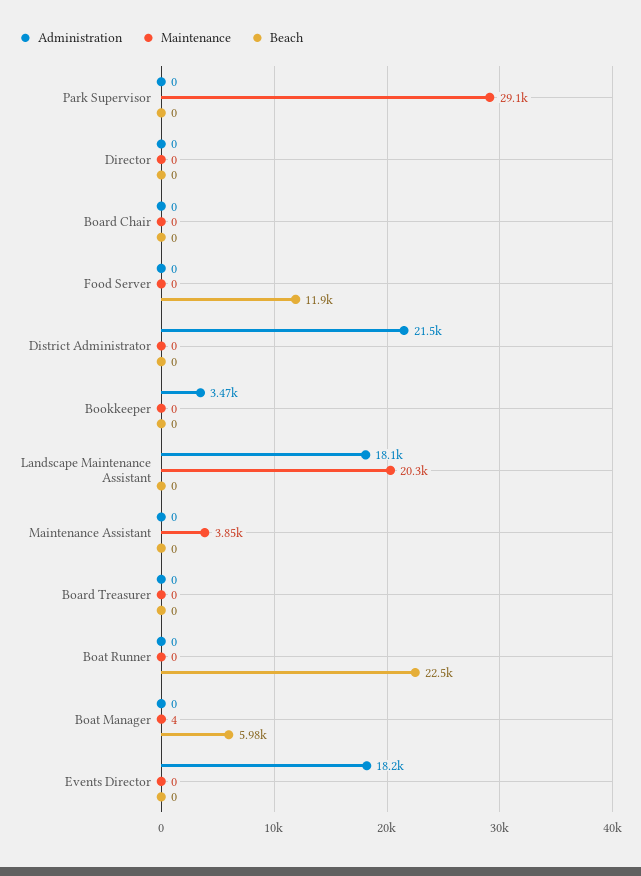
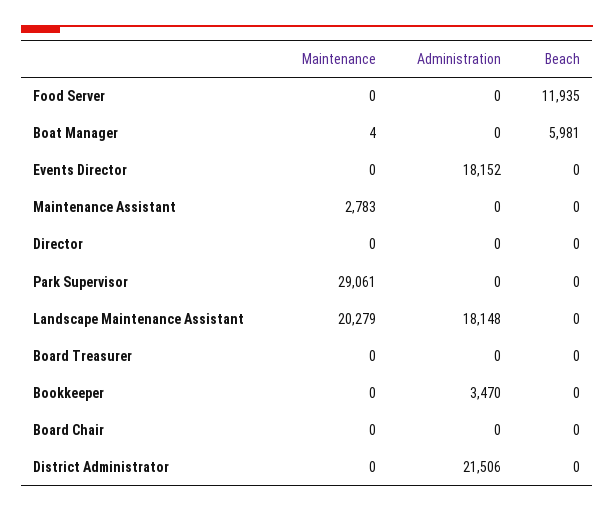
  {
    "Administration": {
      "Park Supervisor": 0,
      "Director": 0,
      "Board Chair": 0,
      "Food Server": 0,
      "District Administrator": 21506,
      "Bookkeeper": 3470,
      "Landscape Maintenance Assistant": 18148,
      "Maintenance Assistant": 0,
      "Board Treasurer": 0,
-     "Boat Runner": 0,
      "Boat Manager": 0,
      "Events Director": 18152
    },
    "Maintenance": {
      "Park Supervisor": 29061,
      "Director": 0,
      "Board Chair": 0,
      "Food Server": 0,
      "District Administrator": 0,
      "Bookkeeper": 0,
      "Landscape Maintenance Assistant": 20279,
-     "Maintenance Assistant": 3850,
+     "Maintenance Assistant": 2783,
      "Board Treasurer": 0,
-     "Boat Runner": 0,
      "Boat Manager": 4,
      "Events Director": 0
    },
    "Beach": {
      "Park Supervisor": 0,
      "Director": 0,
      "Board Chair": 0,
      "Food Server": 11935,
      "District Administrator": 0,
      "Bookkeeper": 0,
      "Landscape Maintenance Assistant": 0,
      "Maintenance Assistant": 0,
      "Board Treasurer": 0,
-     "Boat Runner": 22500,
      "Boat Manager": 5981,
      "Events Director": 0
    }
  }

